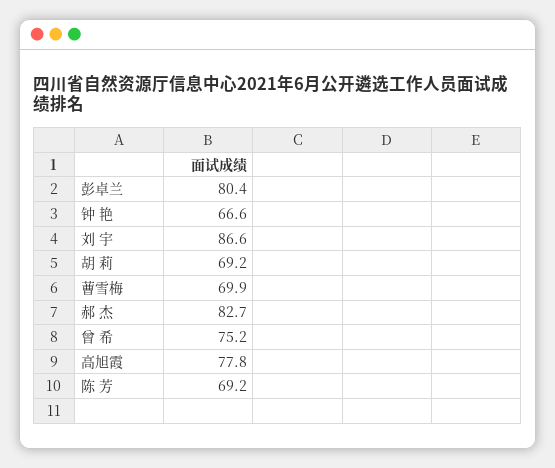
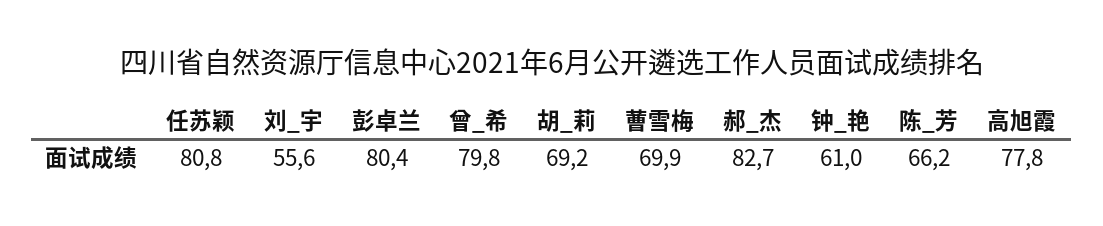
  {
    "彭卓兰": 80.4,
-   "钟 艳": 66.6,
+   "钟 艳": 61,
-   "刘 宇": 86.6,
+   "刘 宇": 55.6,
    "胡 莉": 69.2,
    "蓸雪梅": 69.9,
    "郝 杰": 82.7,
-   "曾 希": 75.2,
+   "曾 希": 79.8,
    "高旭霞": 77.8,
-   "陈 芳": 69.2
+   "陈 芳": 66.2,
+   "任苏颖": 80.8
  }

